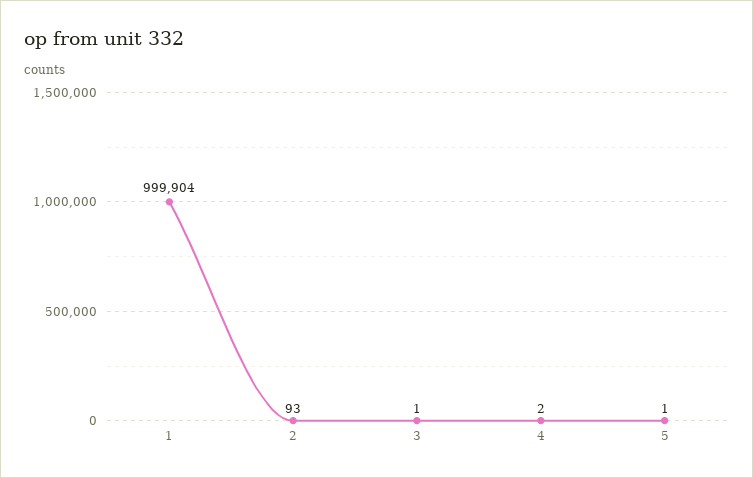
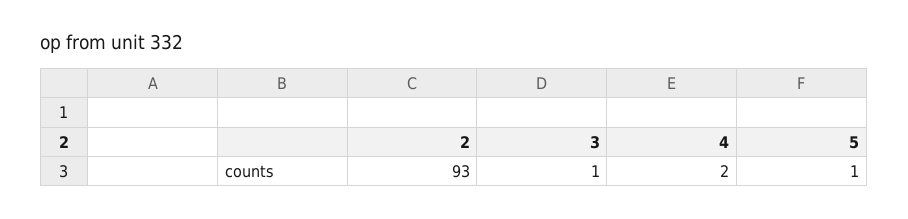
  {
-   "1": 999904,
    "2": 93,
    "3": 1,
    "4": 2,
    "5": 1
  }

